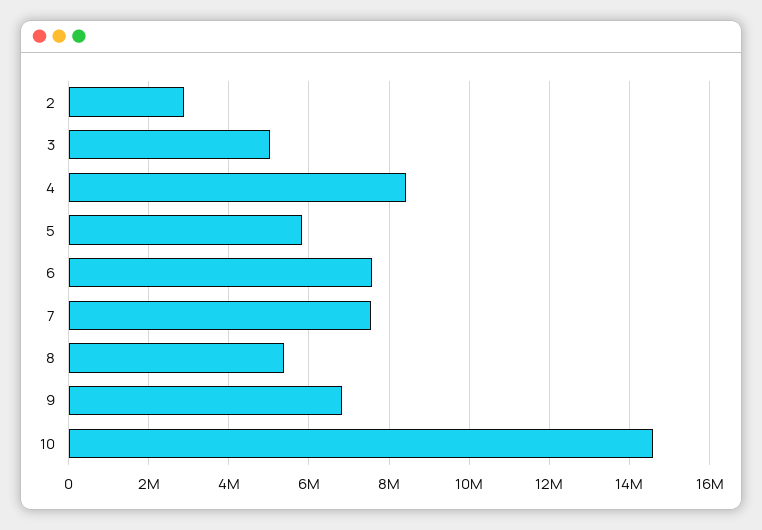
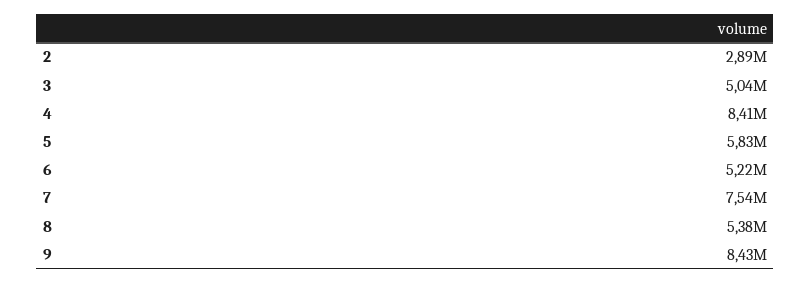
  {
    "2": 2890000,
    "3": 5040000,
    "4": 8410000,
    "5": 5830000,
-   "6": 7600000,
+   "6": 5220000,
    "7": 7540000,
    "8": 5380000,
-   "9": 6800000,
+   "9": 8430000
-   "10": 14600000
  }

